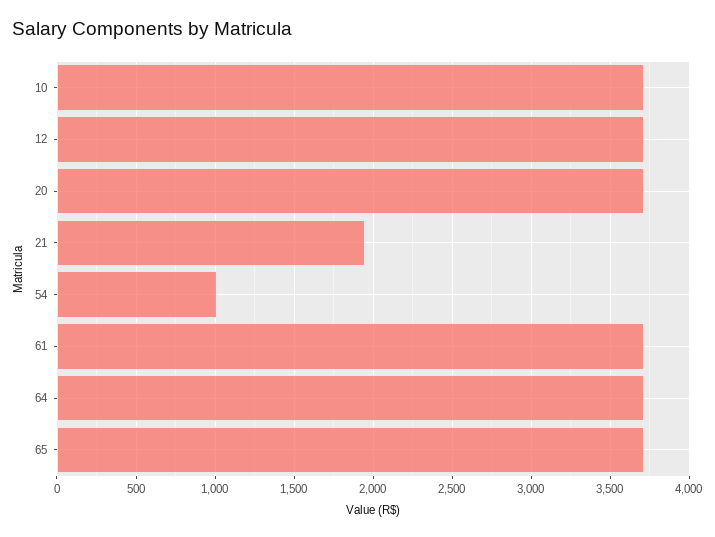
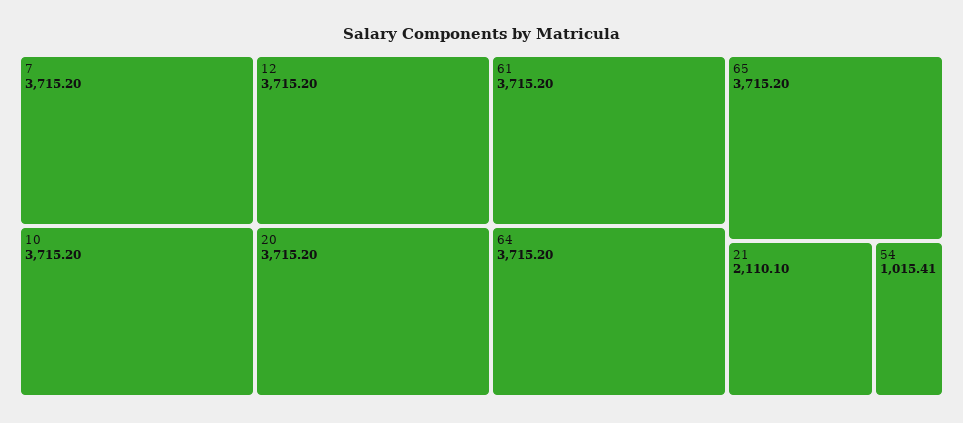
  {
    "10": 3715.2,
    "12": 3715.2,
    "20": 3715.2,
-   "21": 1950,
+   "21": 2110.1,
    "54": 1015.41,
    "61": 3715.2,
    "64": 3715.2,
-   "65": 3715.2
+   "65": 3715.2,
+   "7": 3715.2
  }

